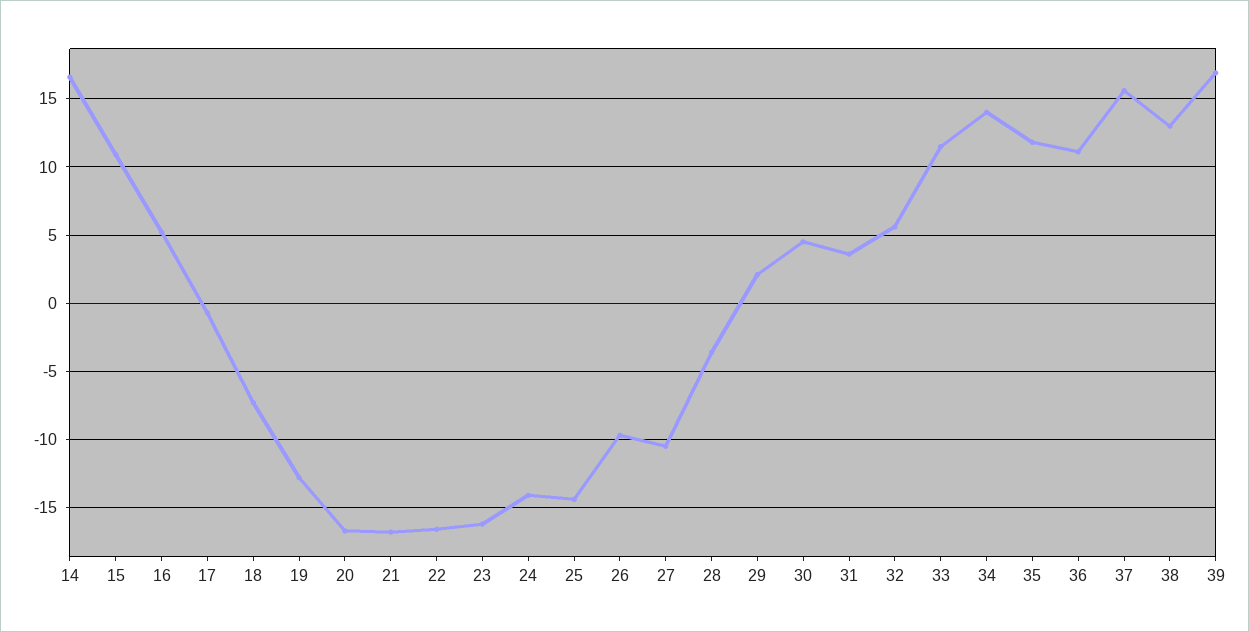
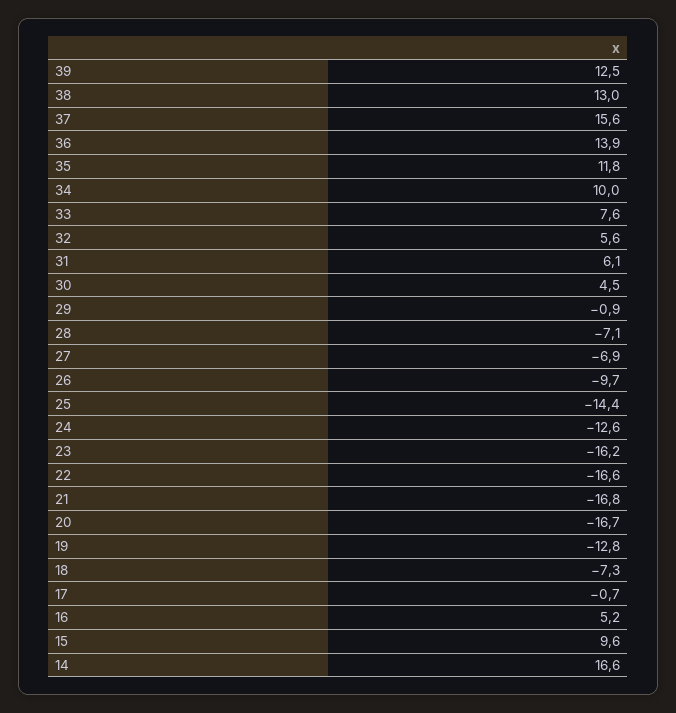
  {
    "14": 16.6,
-   "15": 11,
+   "15": 9.6,
    "16": 5.2,
    "17": -0.7,
    "18": -7.3,
    "19": -12.8,
    "20": -16.7,
    "21": -16.8,
    "22": -16.6,
    "23": -16.2,
-   "24": -14,
+   "24": -12.6,
    "25": -14.4,
    "26": -9.7,
-   "27": -10.5,
+   "27": -6.9,
-   "28": -3.5,
+   "28": -7.1,
-   "29": 2,
+   "29": -0.9,
    "30": 4.5,
-   "31": 3.5,
+   "31": 6.1,
    "32": 5.6,
-   "33": 11.5,
+   "33": 7.6,
-   "34": 14,
+   "34": 10,
    "35": 11.8,
-   "36": 11,
+   "36": 13.9,
    "37": 15.6,
    "38": 13,
-   "39": 17
+   "39": 12.5
  }

